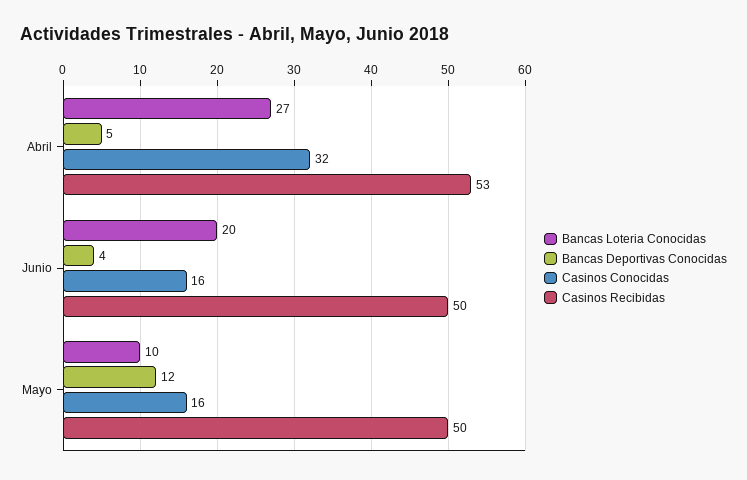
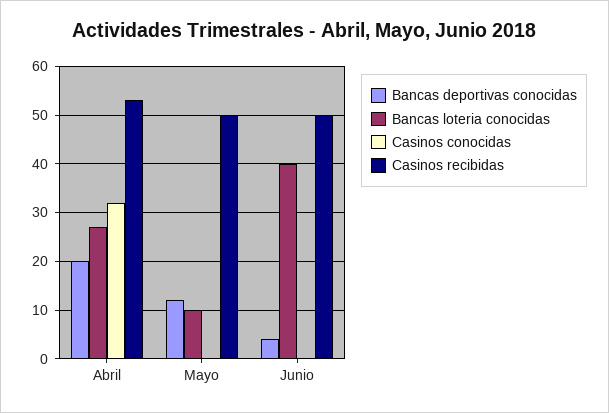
  {
    "Bancas Loteria Conocidas": {
      "Abril": 27,
-     "Junio": 20,
+     "Junio": 40,
      "Mayo": 10
    },
    "Bancas Deportivas Conocidas": {
-     "Abril": 5,
+     "Abril": 20,
      "Junio": 4,
      "Mayo": 12
    },
    "Casinos Conocidas": {
      "Abril": 32,
-     "Junio": 16,
+     "Junio": 0,
-     "Mayo": 16
+     "Mayo": 0
    },
    "Casinos Recibidas": {
      "Abril": 53,
      "Junio": 50,
      "Mayo": 50
    }
  }

